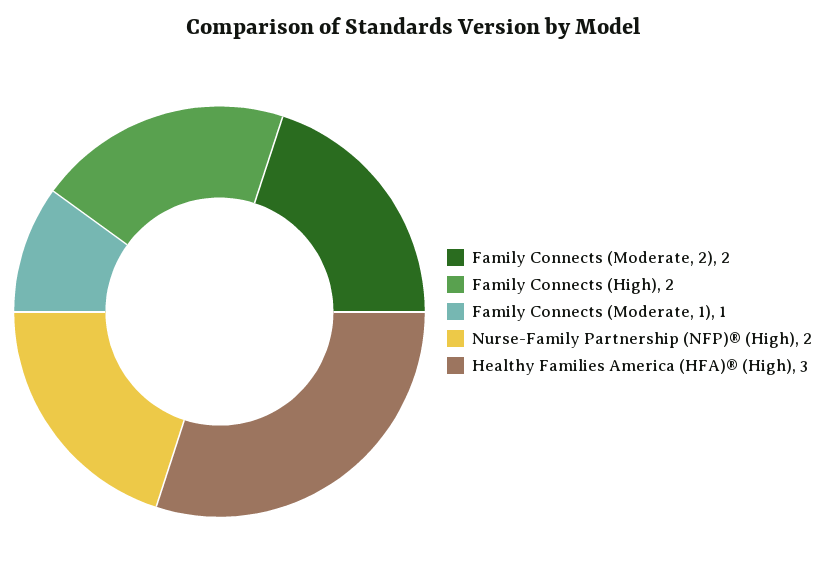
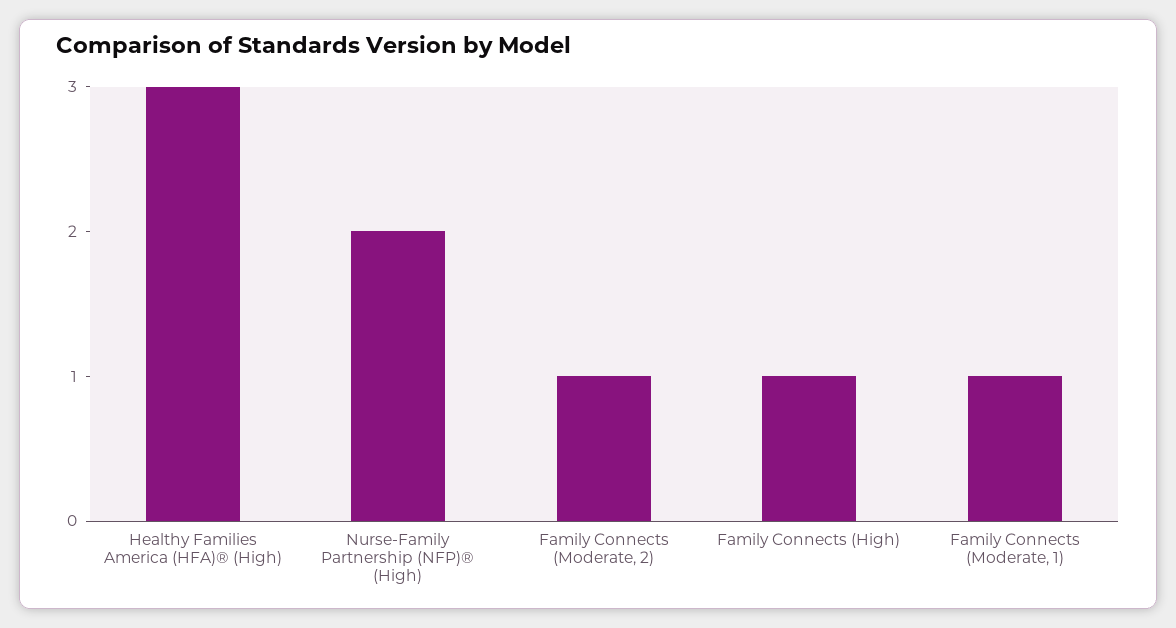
  {
-   "Family Connects (Moderate, 2)": 2,
+   "Family Connects (Moderate, 2)": 1,
-   "Family Connects (High)": 2,
+   "Family Connects (High)": 1,
    "Family Connects (Moderate, 1)": 1,
    "Nurse-Family Partnership (NFP)® (High)": 2,
    "Healthy Families America (HFA)® (High)": 3
  }

